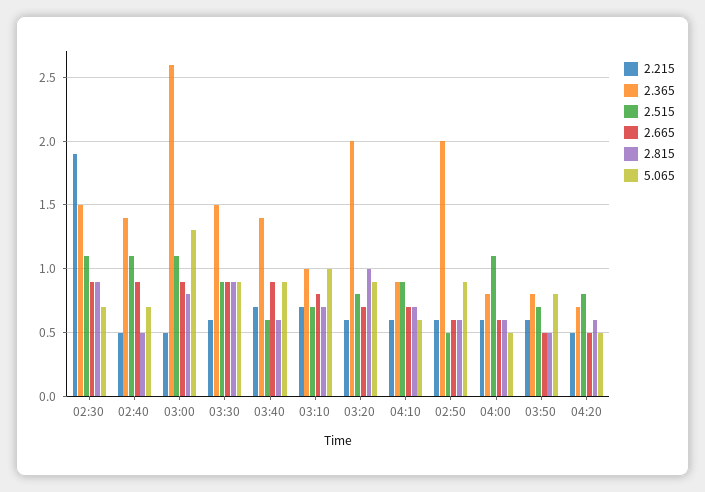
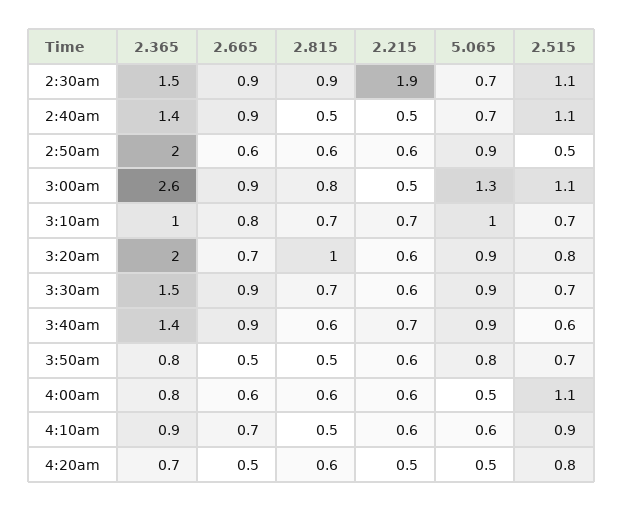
  {
    "2.215": {
      "02:30": 1.9,
      "02:40": 0.5,
      "03:00": 0.5,
      "03:30": 0.6,
      "03:40": 0.7,
      "03:10": 0.7,
      "03:20": 0.6,
      "04:10": 0.6,
      "02:50": 0.6,
      "04:00": 0.6,
      "03:50": 0.6,
      "04:20": 0.5
    },
    "2.365": {
      "02:30": 1.5,
      "02:40": 1.4,
      "03:00": 2.6,
      "03:30": 1.5,
      "03:40": 1.4,
      "03:10": 1,
      "03:20": 2,
      "04:10": 0.9,
      "02:50": 2,
      "04:00": 0.8,
      "03:50": 0.8,
      "04:20": 0.7
    },
    "2.515": {
      "02:30": 1.1,
      "02:40": 1.1,
      "03:00": 1.1,
-     "03:30": 0.9,
+     "03:30": 0.7,
      "03:40": 0.6,
      "03:10": 0.7,
      "03:20": 0.8,
      "04:10": 0.9,
      "02:50": 0.5,
      "04:00": 1.1,
      "03:50": 0.7,
      "04:20": 0.8
    },
    "2.665": {
      "02:30": 0.9,
      "02:40": 0.9,
      "03:00": 0.9,
      "03:30": 0.9,
      "03:40": 0.9,
      "03:10": 0.8,
      "03:20": 0.7,
      "04:10": 0.7,
      "02:50": 0.6,
      "04:00": 0.6,
      "03:50": 0.5,
      "04:20": 0.5
    },
    "2.815": {
      "02:30": 0.9,
      "02:40": 0.5,
      "03:00": 0.8,
-     "03:30": 0.9,
+     "03:30": 0.7,
      "03:40": 0.6,
      "03:10": 0.7,
      "03:20": 1,
-     "04:10": 0.7,
+     "04:10": 0.5,
      "02:50": 0.6,
      "04:00": 0.6,
      "03:50": 0.5,
      "04:20": 0.6
    },
    "5.065": {
      "02:30": 0.7,
      "02:40": 0.7,
      "03:00": 1.3,
      "03:30": 0.9,
      "03:40": 0.9,
      "03:10": 1,
      "03:20": 0.9,
      "04:10": 0.6,
      "02:50": 0.9,
      "04:00": 0.5,
      "03:50": 0.8,
      "04:20": 0.5
    }
  }

